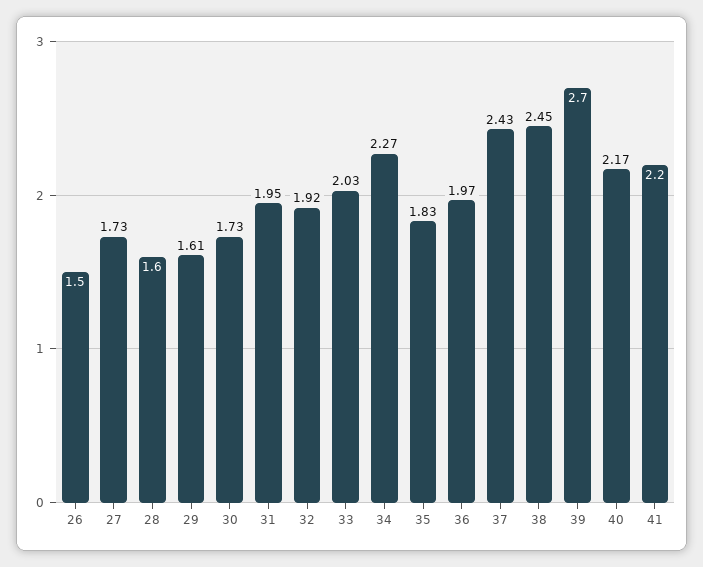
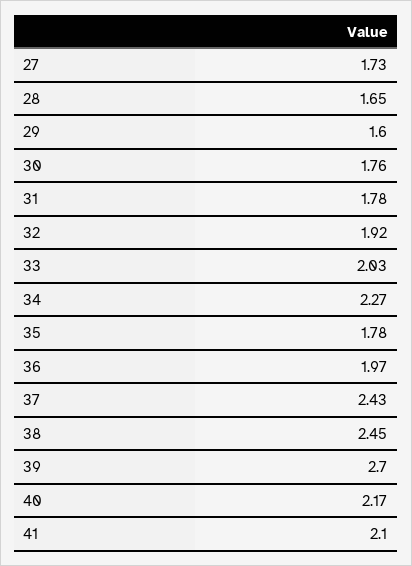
  {
-   "26": 1.5,
    "27": 1.73,
-   "28": 1.6,
+   "28": 1.65,
-   "29": 1.61,
+   "29": 1.6,
-   "30": 1.73,
+   "30": 1.76,
-   "31": 1.95,
+   "31": 1.78,
    "32": 1.92,
    "33": 2.03,
    "34": 2.27,
-   "35": 1.83,
+   "35": 1.78,
    "36": 1.97,
    "37": 2.43,
    "38": 2.45,
    "39": 2.7,
    "40": 2.17,
-   "41": 2.2
+   "41": 2.1
  }

